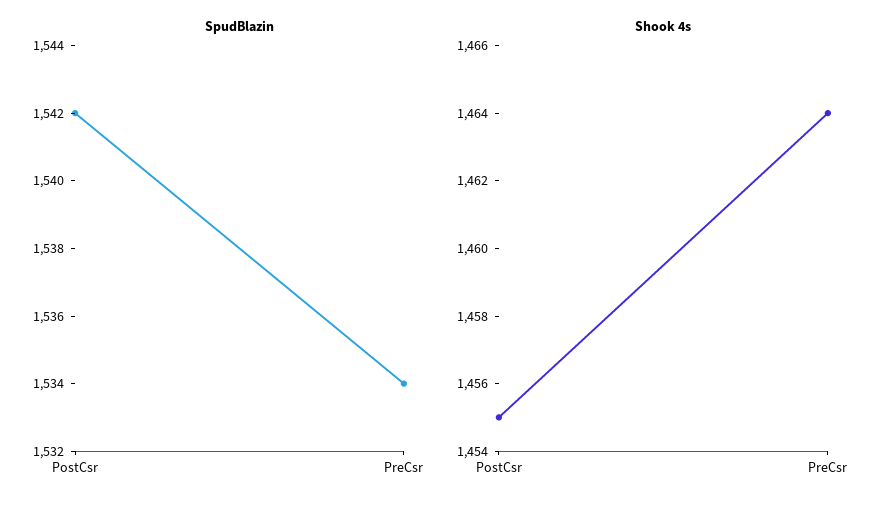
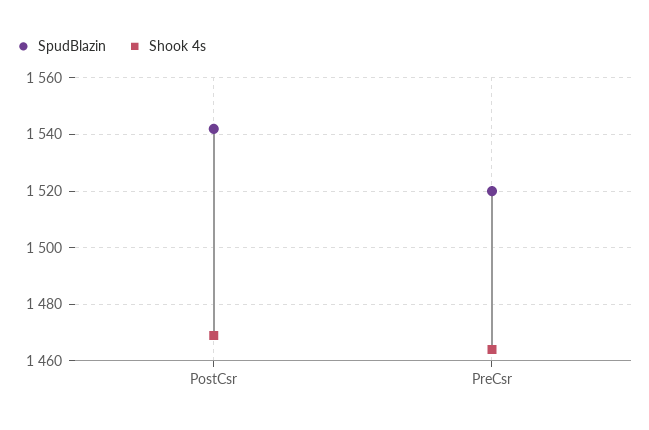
  {
    "SpudBlazin": {
      "PostCsr": 1542,
-     "PreCsr": 1534
+     "PreCsr": 1520
    },
    "Shook 4s": {
-     "PostCsr": 1455,
+     "PostCsr": 1470,
      "PreCsr": 1464
    }
  }

